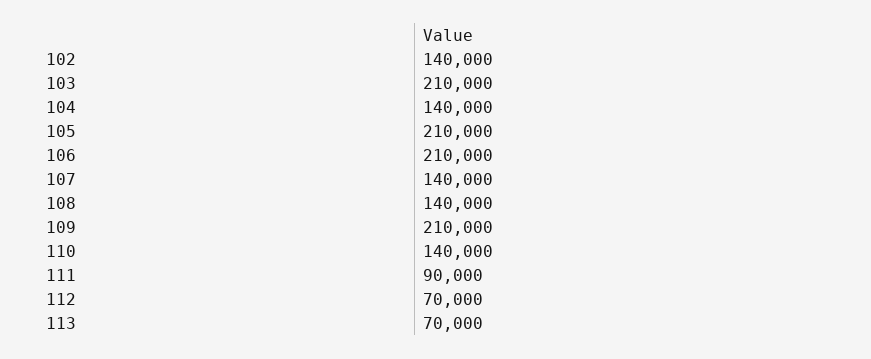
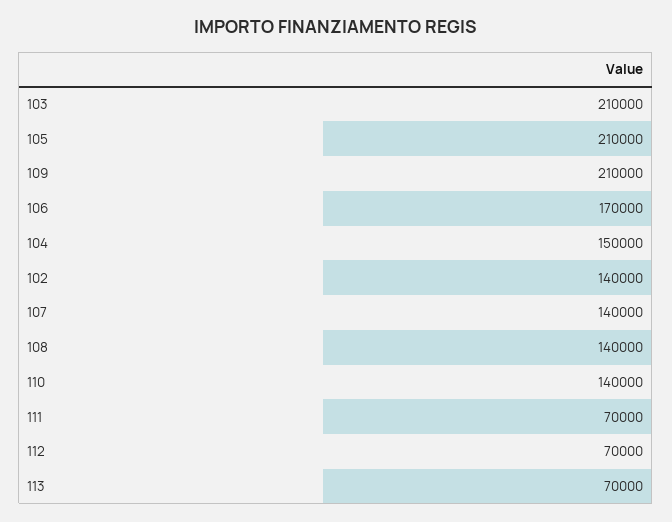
  {
    "102": 140000,
    "103": 210000,
-   "104": 140000,
+   "104": 150000,
    "105": 210000,
-   "106": 210000,
+   "106": 170000,
    "107": 140000,
    "108": 140000,
    "109": 210000,
    "110": 140000,
-   "111": 90000,
+   "111": 70000,
    "112": 70000,
    "113": 70000
  }

